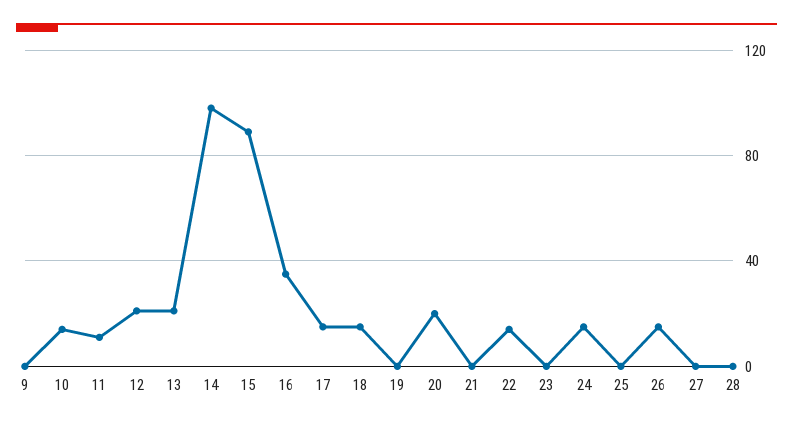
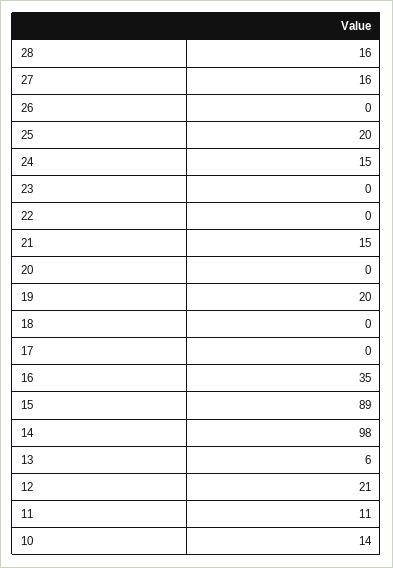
  {
-   "9": 0,
    "10": 14,
    "11": 11,
    "12": 21,
-   "13": 20,
+   "13": 6,
    "14": 98,
    "15": 89,
    "16": 35,
-   "17": 15,
+   "17": 0,
-   "18": 15,
+   "18": 0,
-   "19": 0,
+   "19": 20,
-   "20": 20,
+   "20": 0,
-   "21": 0,
+   "21": 15,
-   "22": 15,
+   "22": 0,
    "23": 0,
    "24": 15,
-   "25": 0,
+   "25": 20,
-   "26": 15,
+   "26": 0,
-   "27": 0,
+   "27": 16,
-   "28": 0
+   "28": 16
  }

